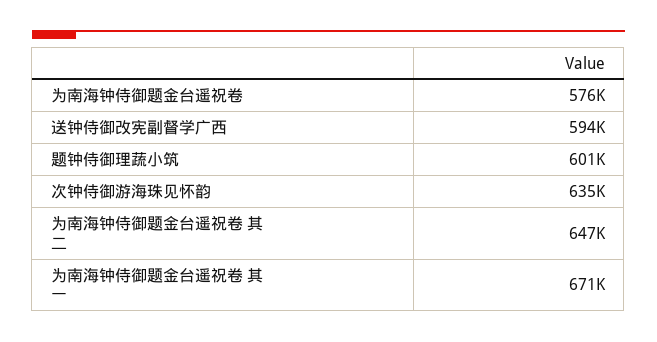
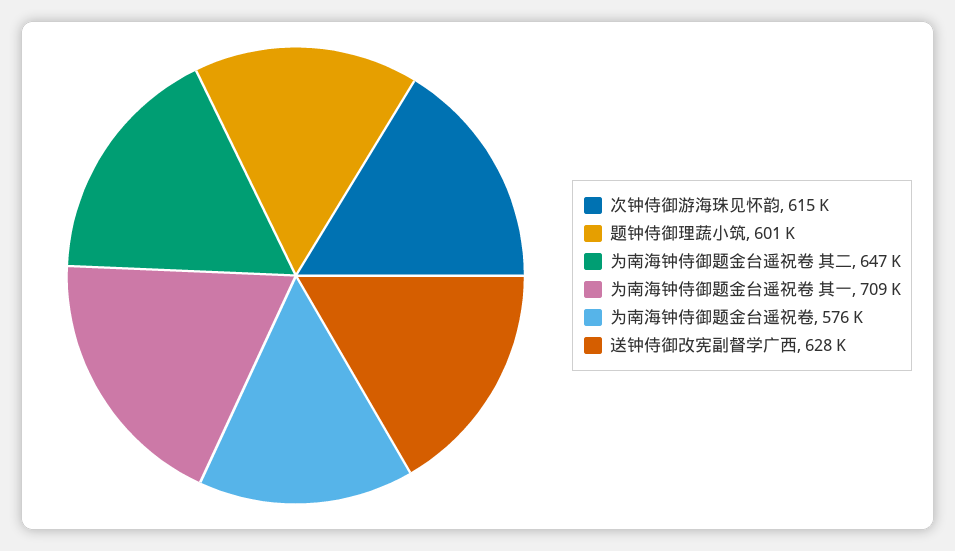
  {
    "为南海钟侍御题金台遥祝卷": 576000,
-   "送钟侍御改宪副督学广西": 594000,
+   "送钟侍御改宪副督学广西": 628000,
    "题钟侍御理蔬小筑": 601000,
-   "次钟侍御游海珠见怀韵": 635000,
+   "次钟侍御游海珠见怀韵": 615000,
    "为南海钟侍御题金台遥祝卷 其二": 647000,
-   "为南海钟侍御题金台遥祝卷 其一": 671000
+   "为南海钟侍御题金台遥祝卷 其一": 709000
  }

